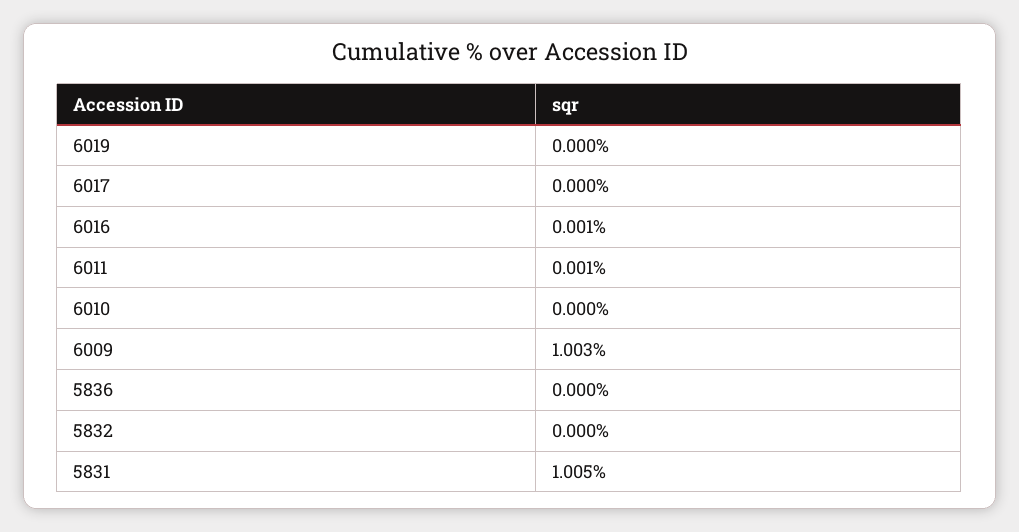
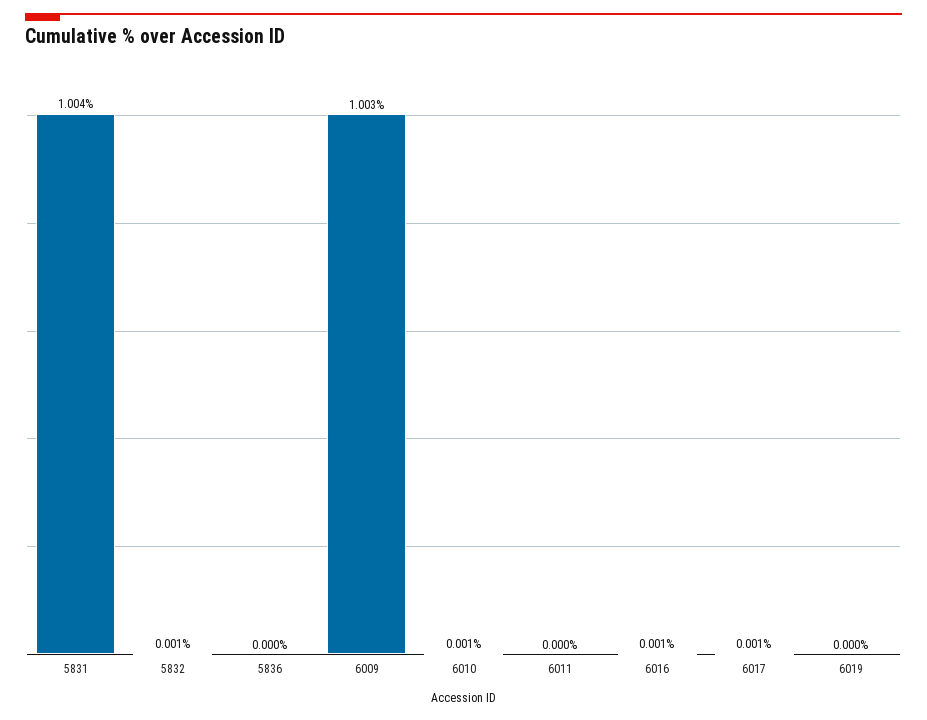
  {
    "6019": 0,
-   "6017": 0,
+   "6017": 0.001,
    "6016": 0.001,
-   "6011": 0.001,
+   "6011": 0,
-   "6010": 0,
+   "6010": 0.001,
    "6009": 1.003,
    "5836": 0,
-   "5832": 0,
+   "5832": 0.001,
-   "5831": 1.005
+   "5831": 1.004
  }

